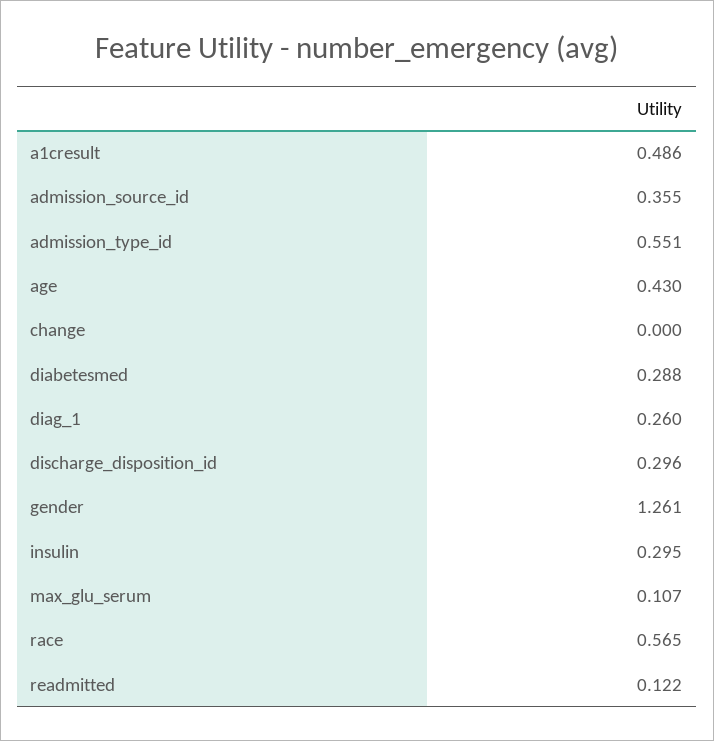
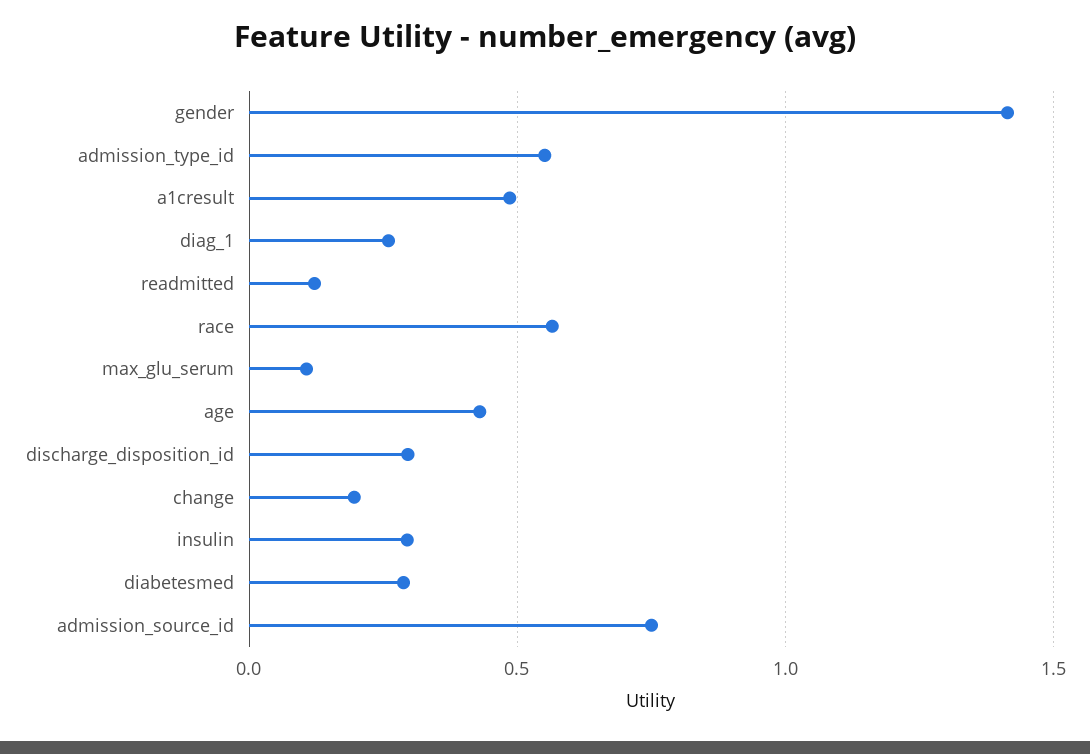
  {
    "a1cresult": 0.486,
-   "admission_source_id": 0.355,
+   "admission_source_id": 0.75,
    "admission_type_id": 0.551,
    "age": 0.43,
-   "change": 0,
+   "change": 0.2,
    "diabetesmed": 0.288,
    "diag_1": 0.26,
    "discharge_disposition_id": 0.296,
-   "gender": 1.261,
+   "gender": 1.4,
    "insulin": 0.295,
    "max_glu_serum": 0.107,
    "race": 0.565,
    "readmitted": 0.122
  }

